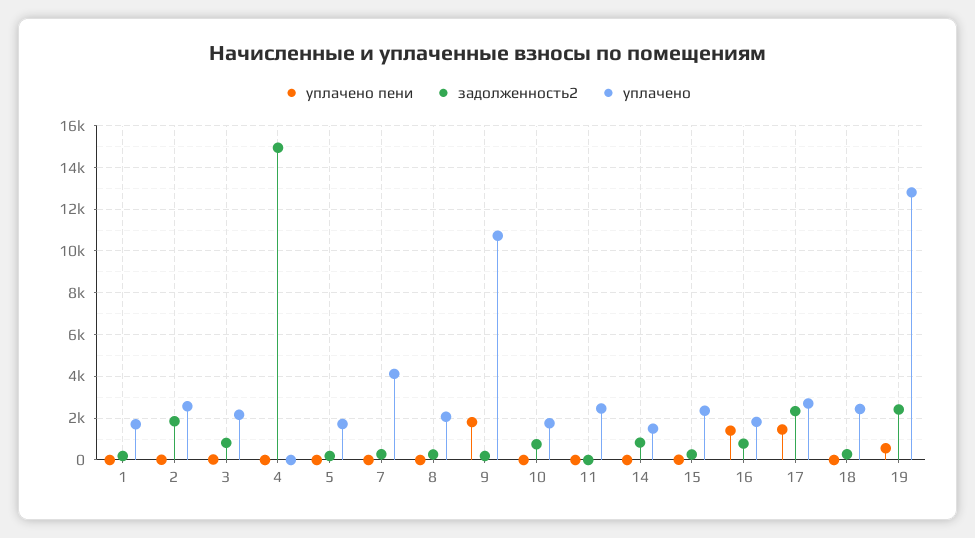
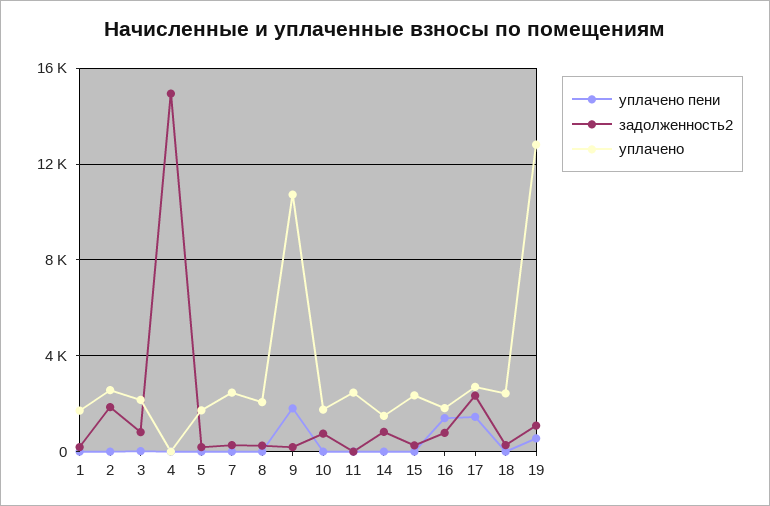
  {
    "уплачено пени": {
      "1": 0,
      "2": 0,
      "3": 0,
      "4": 0,
      "5": 0,
      "7": 0,
      "8": 0,
      "9": 2000,
      "10": 0,
      "11": 0,
      "14": 0,
      "15": 0,
      "16": 1500,
      "17": 1500,
      "18": 0,
      "19": 500
    },
    "задолженность2": {
      "1": 0,
      "2": 2000,
      "3": 1000,
      "4": 15000,
      "5": 0,
      "7": 500,
      "8": 500,
      "9": 0,
      "10": 1000,
      "11": 0,
      "14": 1000,
      "15": 500,
      "16": 1000,
      "17": 2500,
      "18": 500,
-     "19": 2500
+     "19": 1000
    },
    "уплачено": {
      "1": 1500,
      "2": 2500,
      "3": 2000,
      "4": 0,
      "5": 1500,
-     "7": 4000,
+     "7": 2500,
      "8": 2000,
      "9": 10500,
      "10": 2000,
      "11": 2500,
      "14": 1500,
      "15": 2500,
      "16": 2000,
      "17": 2500,
      "18": 2500,
      "19": 13000
    }
  }

